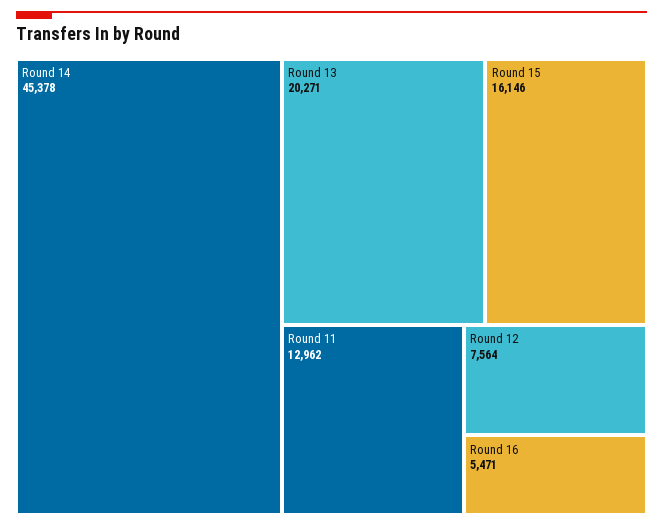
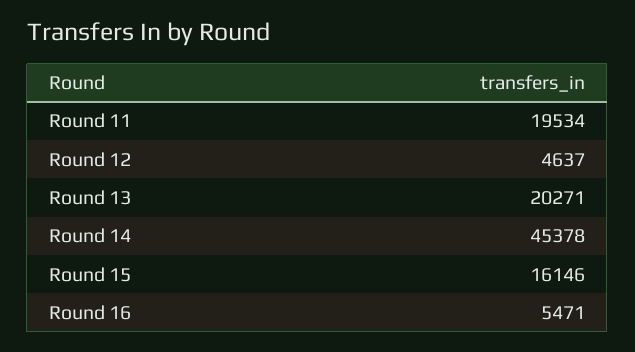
  {
    "Round 14": 45378,
    "Round 13": 20271,
    "Round 15": 16146,
-   "Round 11": 12962,
+   "Round 11": 19534,
-   "Round 12": 7564,
+   "Round 12": 4637,
    "Round 16": 5471
  }

